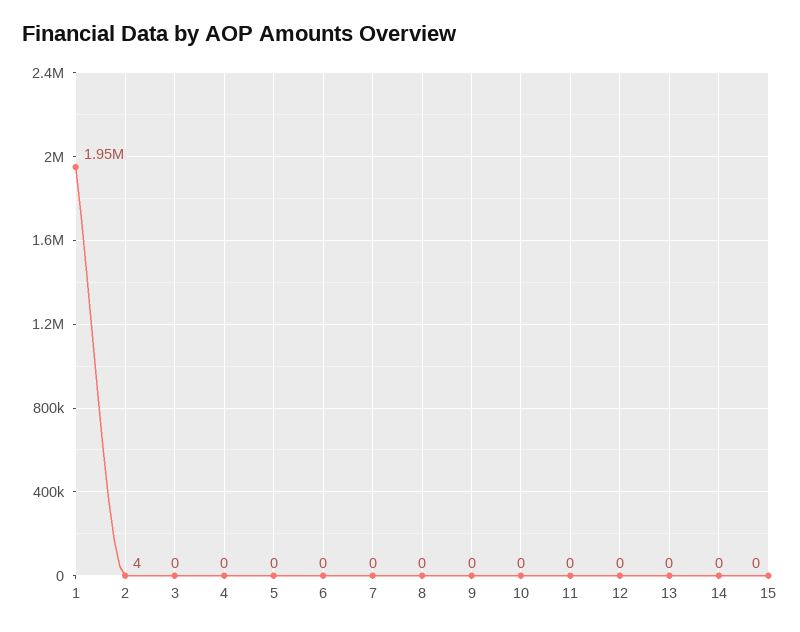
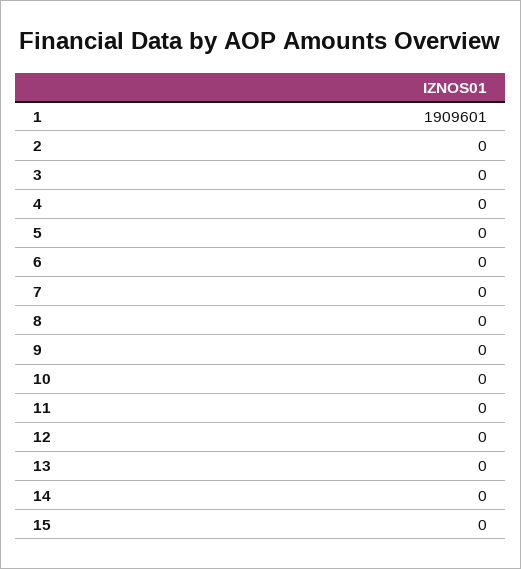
  {
-   "1": 1950000,
+   "1": 1909601,
-   "2": 4,
+   "2": 0,
    "3": 0,
    "4": 0,
    "5": 0,
    "6": 0,
    "7": 0,
    "8": 0,
    "9": 0,
    "10": 0,
    "11": 0,
    "12": 0,
    "13": 0,
    "14": 0,
    "15": 0
  }

